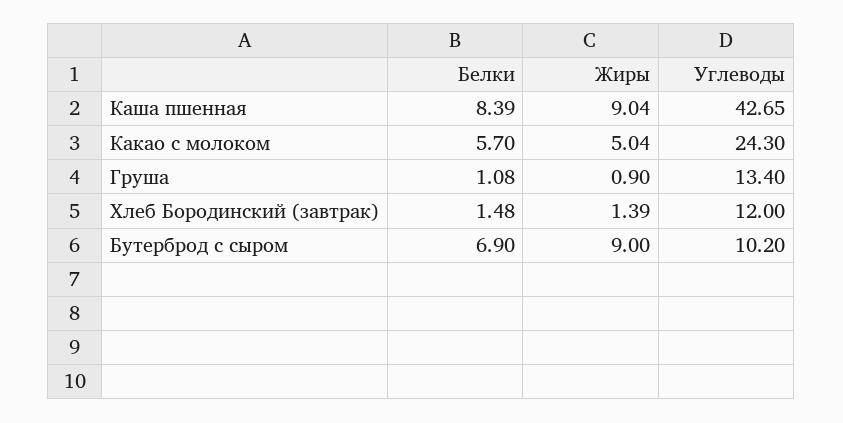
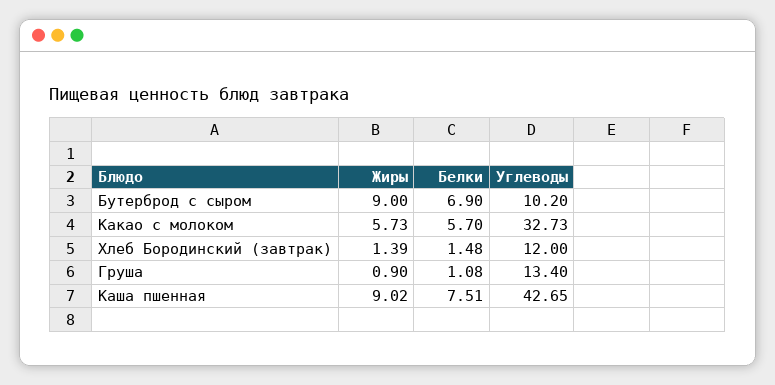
  {
    "Белки": {
-     "Каша пшенная": 8.39,
+     "Каша пшенная": 7.51,
      "Какао с молоком": 5.7,
      "Груша": 1.08,
      "Хлеб Бородинский (завтрак)": 1.48,
      "Бутерброд с сыром": 6.9
    },
    "Жиры": {
-     "Каша пшенная": 9.04,
+     "Каша пшенная": 9.02,
-     "Какао с молоком": 5.04,
+     "Какао с молоком": 5.73,
      "Груша": 0.9,
      "Хлеб Бородинский (завтрак)": 1.39,
      "Бутерброд с сыром": 9
    },
    "Углеводы": {
      "Каша пшенная": 42.65,
-     "Какао с молоком": 24.3,
+     "Какао с молоком": 32.73,
      "Груша": 13.4,
      "Хлеб Бородинский (завтрак)": 12,
      "Бутерброд с сыром": 10.2
    }
  }

